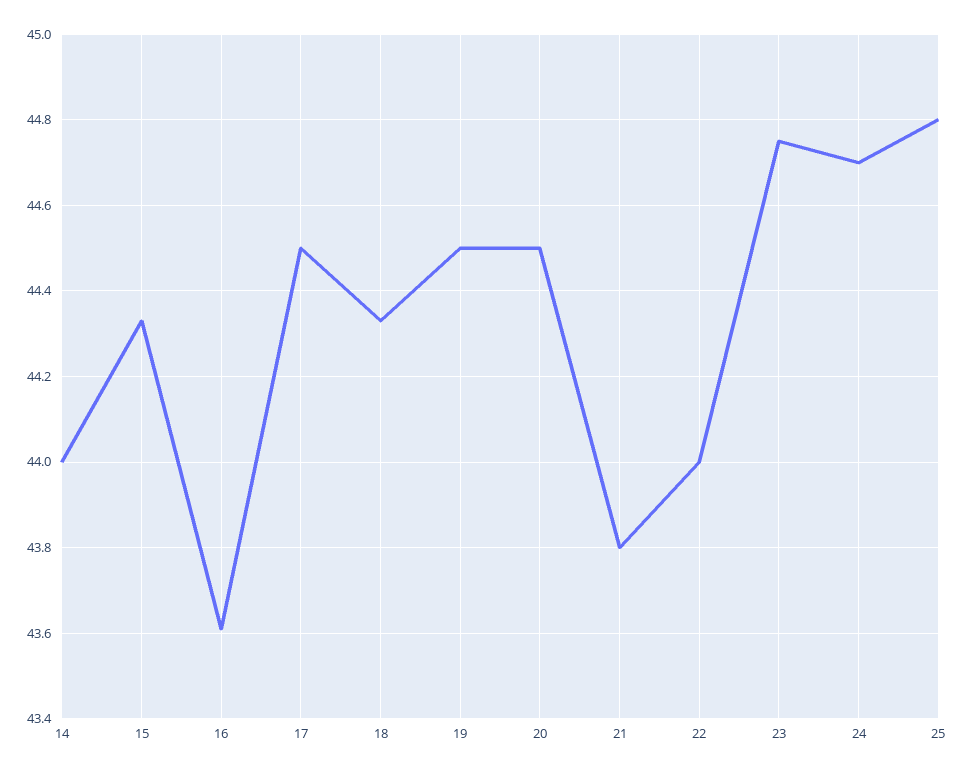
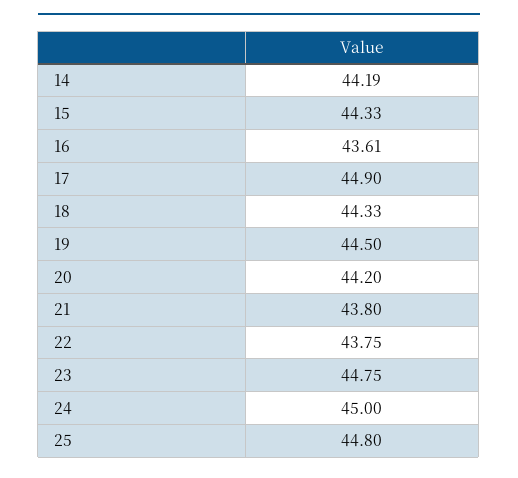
  {
-   "14": 44,
+   "14": 44.19,
    "15": 44.33,
    "16": 43.61,
-   "17": 44.5,
+   "17": 44.9,
    "18": 44.33,
    "19": 44.5,
-   "20": 44.5,
+   "20": 44.2,
    "21": 43.8,
-   "22": 44,
+   "22": 43.75,
    "23": 44.75,
-   "24": 44.7,
+   "24": 45,
    "25": 44.8
  }

